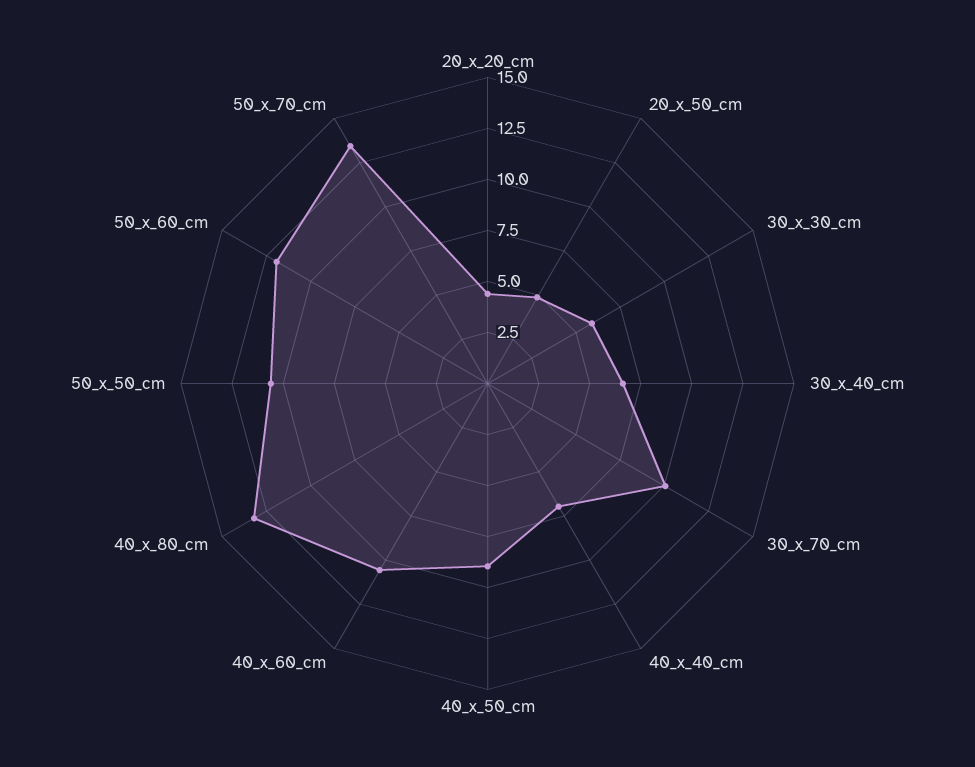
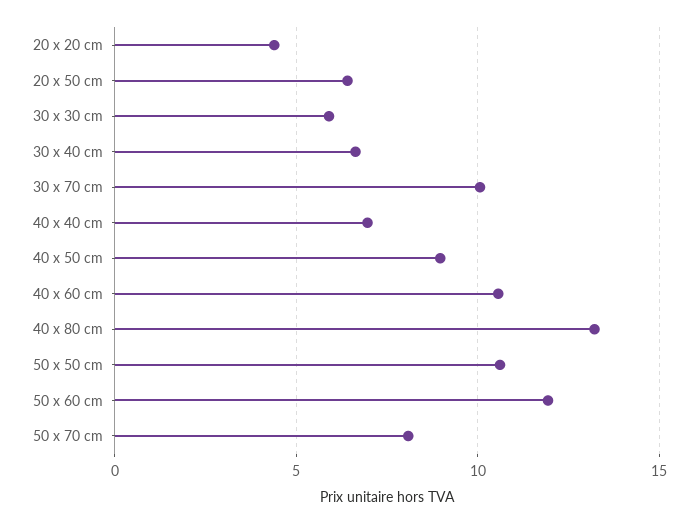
  {
    "20_x_20_cm": 4.5,
-   "20_x_50_cm": 5,
+   "20_x_50_cm": 6.5,
    "30_x_30_cm": 6,
    "30_x_40_cm": 6.5,
    "30_x_70_cm": 10,
    "40_x_40_cm": 7,
    "40_x_50_cm": 9,
    "40_x_60_cm": 10.5,
    "40_x_80_cm": 13,
    "50_x_50_cm": 10.5,
    "50_x_60_cm": 12,
-   "50_x_70_cm": 13.5
+   "50_x_70_cm": 8
  }

